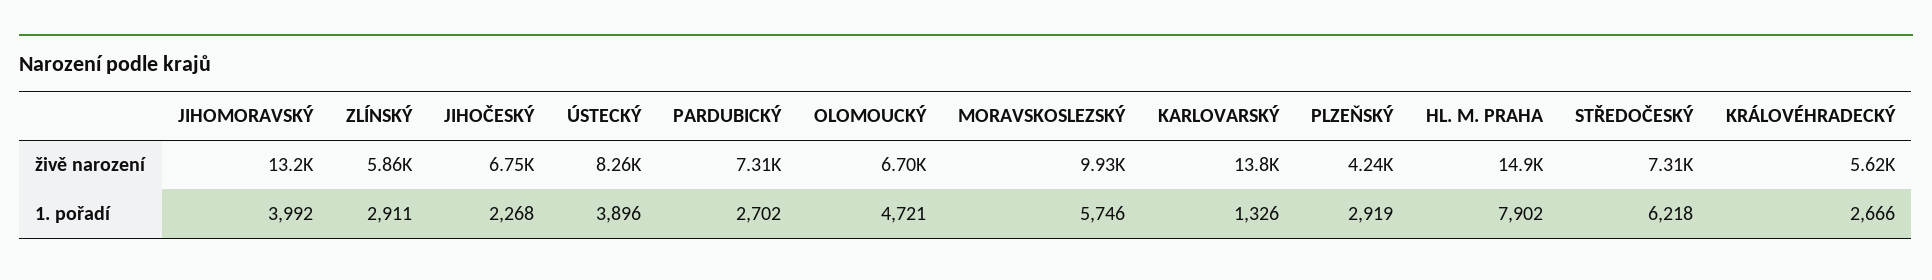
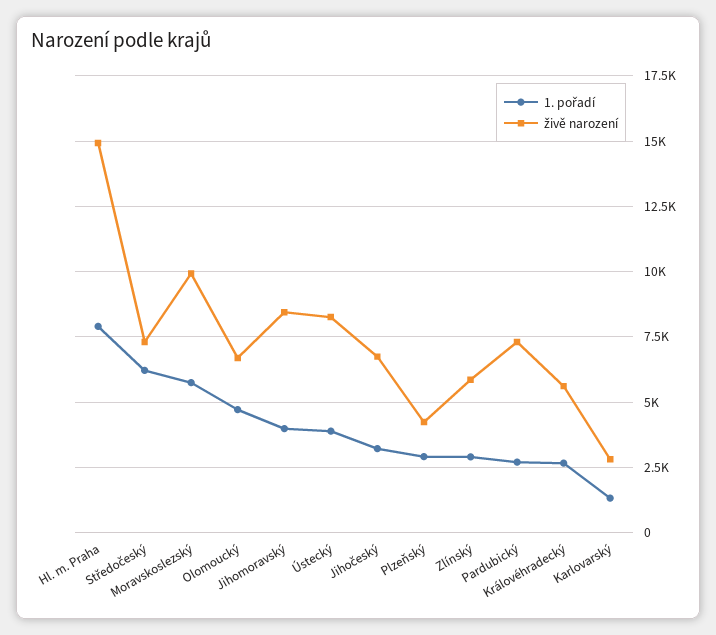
  {
    "živě narození": {
-     "JIHOMORAVSKÝ": 13200,
+     "JIHOMORAVSKÝ": 8500,
      "ZLÍNSKÝ": 5860,
      "JIHOČESKÝ": 6750,
      "ÚSTECKÝ": 8260,
      "PARDUBICKÝ": 7310,
      "OLOMOUCKÝ": 6700,
      "MORAVSKOSLEZSKÝ": 9930,
-     "KARLOVARSKÝ": 13800,
+     "KARLOVARSKÝ": 2750,
      "PLZEŇSKÝ": 4240,
      "HL. M. PRAHA": 14900,
      "STŘEDOČESKÝ": 7310,
      "KRÁLOVÉHRADECKÝ": 5620
    },
    "1. pořadí": {
      "JIHOMORAVSKÝ": 3992,
      "ZLÍNSKÝ": 2911,
-     "JIHOČESKÝ": 2268,
+     "JIHOČESKÝ": 3250,
      "ÚSTECKÝ": 3896,
      "PARDUBICKÝ": 2702,
      "OLOMOUCKÝ": 4721,
      "MORAVSKOSLEZSKÝ": 5746,
      "KARLOVARSKÝ": 1326,
      "PLZEŇSKÝ": 2919,
      "HL. M. PRAHA": 7902,
      "STŘEDOČESKÝ": 6218,
      "KRÁLOVÉHRADECKÝ": 2666
    }
  }

